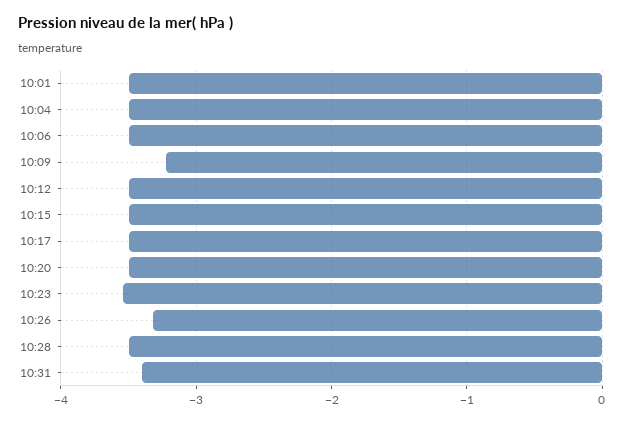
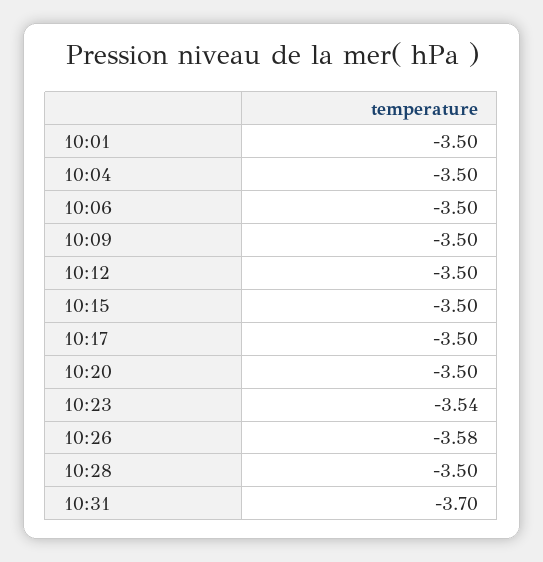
  {
    "10:01": -3.5,
    "10:04": -3.5,
    "10:06": -3.5,
-   "10:09": -3.2,
+   "10:09": -3.5,
    "10:12": -3.5,
    "10:15": -3.5,
    "10:17": -3.5,
    "10:20": -3.5,
    "10:23": -3.54,
-   "10:26": -3.3,
+   "10:26": -3.58,
    "10:28": -3.5,
-   "10:31": -3.4
+   "10:31": -3.7
  }

